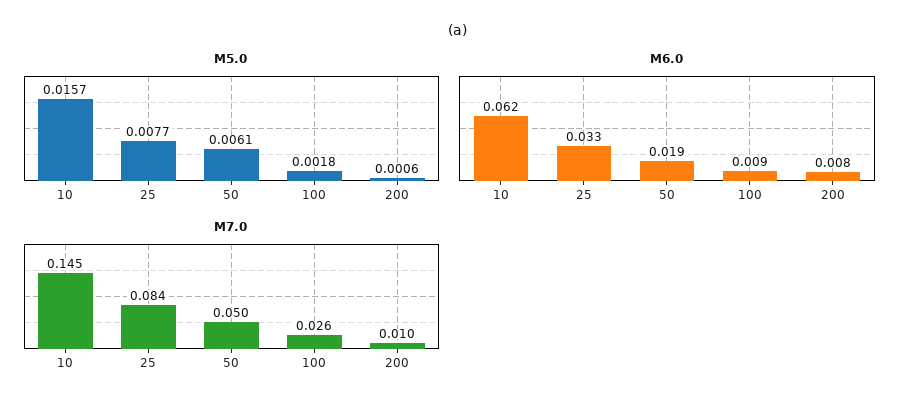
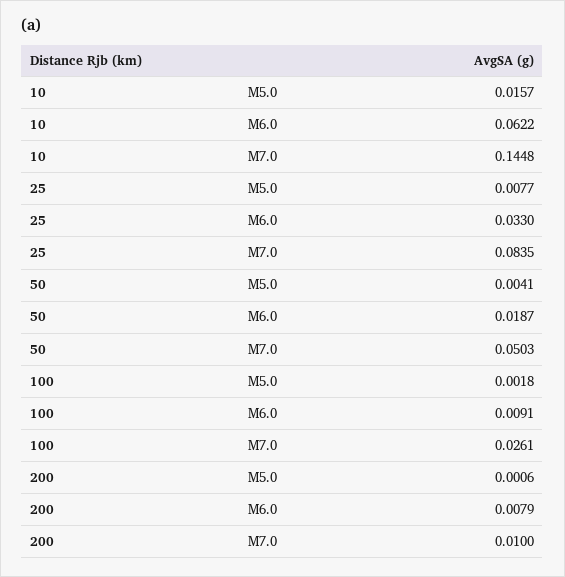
  {
    "M5.0": {
      "10": 0.0157,
      "25": 0.0077,
-     "50": 0.0061,
+     "50": 0.0041,
      "100": 0.0018,
      "200": 0.0006
    },
    "M6.0": {
      "10": 0.0622,
      "25": 0.033,
      "50": 0.0187,
      "100": 0.0091,
      "200": 0.0079
    },
    "M7.0": {
      "10": 0.1448,
      "25": 0.0835,
      "50": 0.0503,
      "100": 0.0261,
      "200": 0.01
    }
  }

